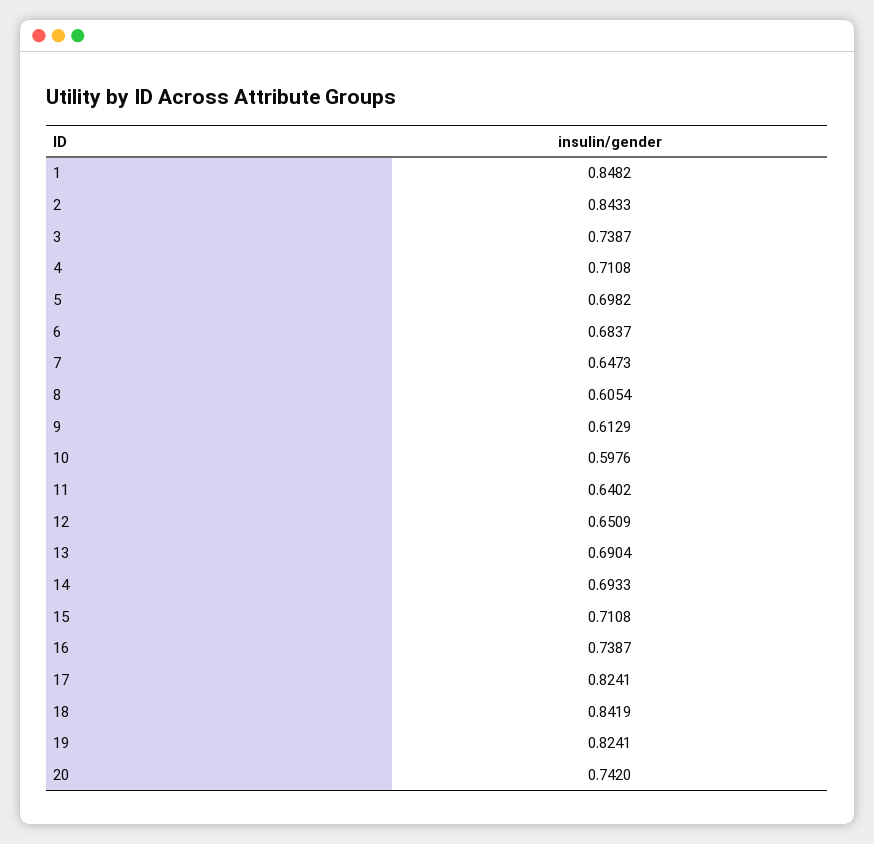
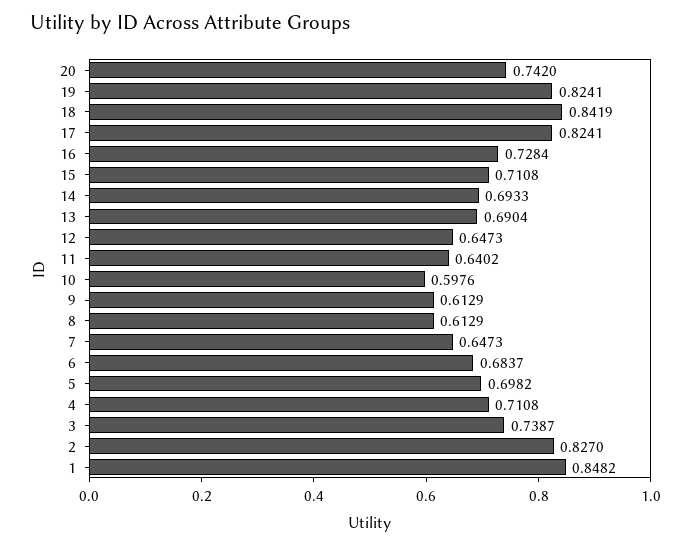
  {
    "1": 0.8482,
-   "2": 0.8433,
+   "2": 0.827,
    "3": 0.7387,
    "4": 0.7108,
    "5": 0.6982,
    "6": 0.6837,
    "7": 0.6473,
-   "8": 0.6054,
+   "8": 0.6129,
    "9": 0.6129,
    "10": 0.5976,
    "11": 0.6402,
-   "12": 0.6509,
+   "12": 0.6473,
    "13": 0.6904,
    "14": 0.6933,
    "15": 0.7108,
-   "16": 0.7387,
+   "16": 0.7284,
    "17": 0.8241,
    "18": 0.8419,
    "19": 0.8241,
    "20": 0.742
  }

